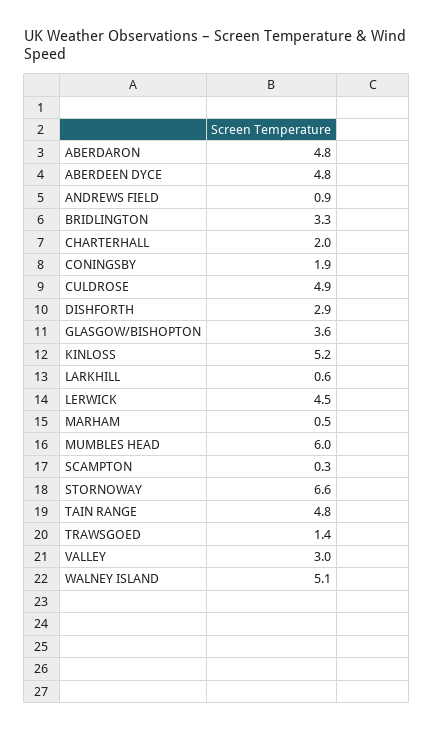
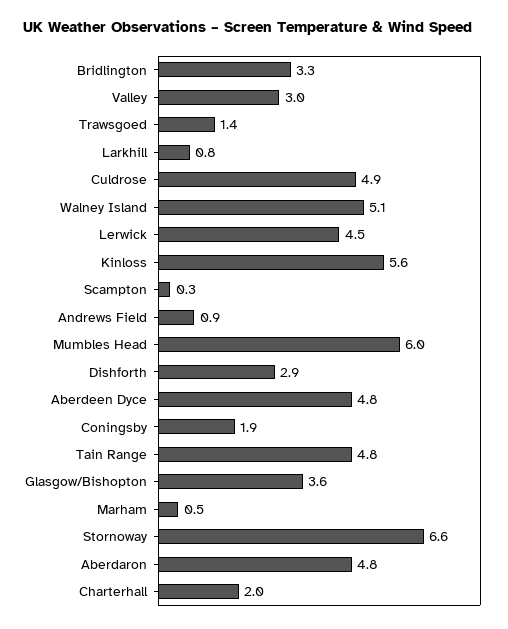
  {
    "ABERDARON": 4.8,
    "ABERDEEN DYCE": 4.8,
    "ANDREWS FIELD": 0.9,
    "BRIDLINGTON": 3.3,
    "CHARTERHALL": 2,
    "CONINGSBY": 1.9,
    "CULDROSE": 4.9,
    "DISHFORTH": 2.9,
    "GLASGOW/BISHOPTON": 3.6,
-   "KINLOSS": 5.2,
+   "KINLOSS": 5.6,
-   "LARKHILL": 0.6,
+   "LARKHILL": 0.8,
    "LERWICK": 4.5,
    "MARHAM": 0.5,
    "MUMBLES HEAD": 6,
    "SCAMPTON": 0.3,
    "STORNOWAY": 6.6,
    "TAIN RANGE": 4.8,
    "TRAWSGOED": 1.4,
    "VALLEY": 3,
    "WALNEY ISLAND": 5.1
  }

